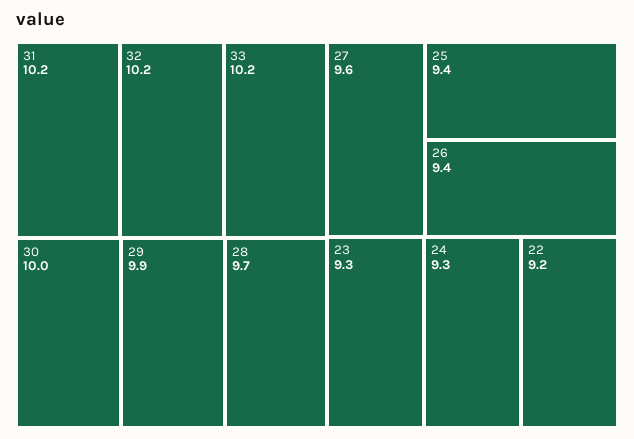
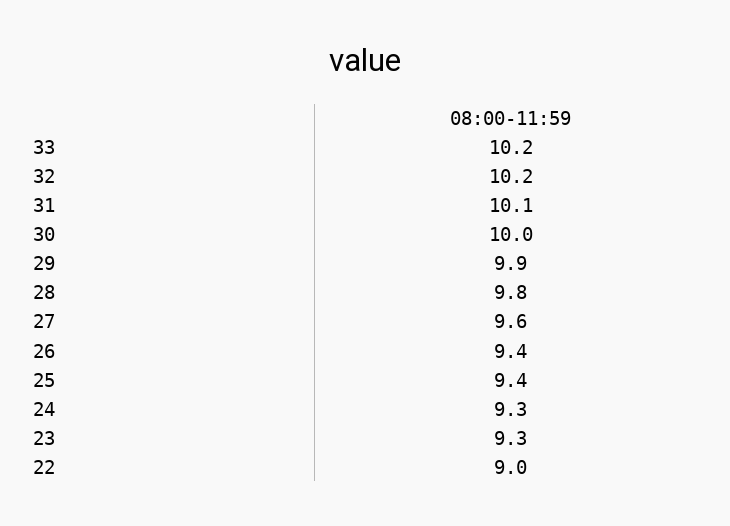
  {
-   "31": 10.2,
+   "31": 10.1,
    "32": 10.2,
    "33": 10.2,
    "30": 10,
    "29": 9.9,
-   "28": 9.7,
+   "28": 9.8,
    "27": 9.6,
    "25": 9.4,
    "26": 9.4,
    "23": 9.3,
    "24": 9.3,
-   "22": 9.2
+   "22": 9
  }

